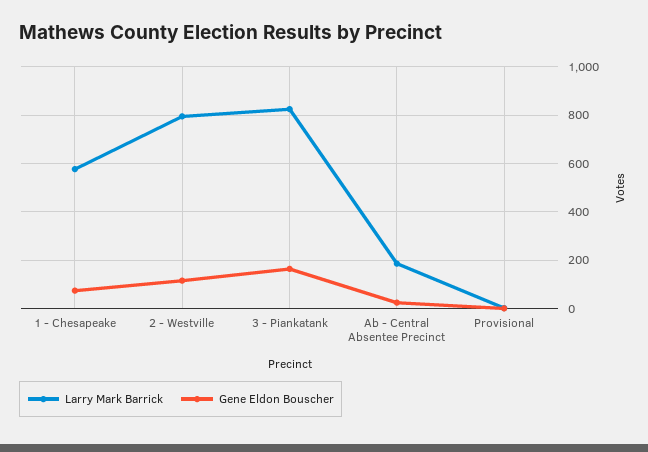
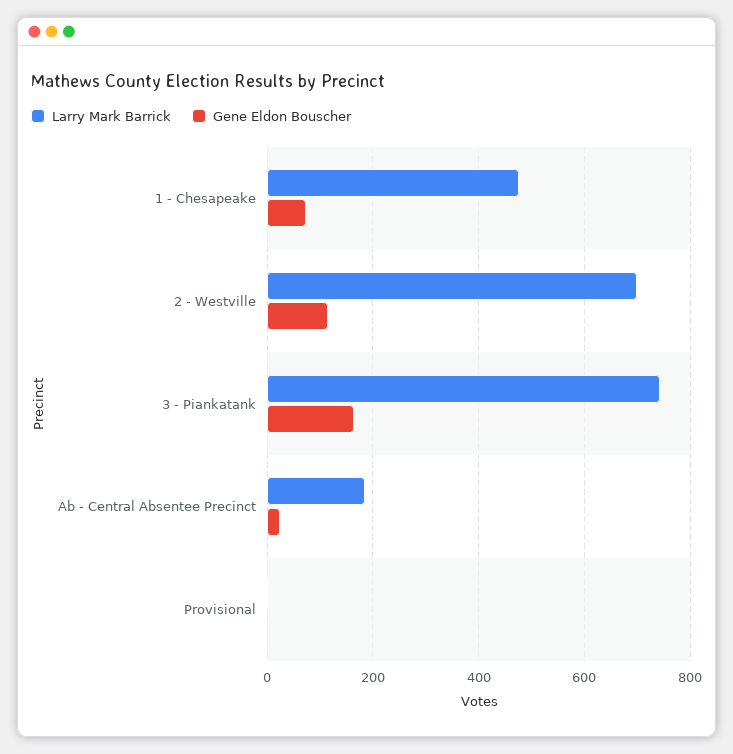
  {
    "Larry Mark Barrick": {
-     "1 - Chesapeake": 575,
+     "1 - Chesapeake": 480,
-     "2 - Westville": 800,
+     "2 - Westville": 700,
-     "3 - Piankatank": 825,
+     "3 - Piankatank": 740,
      "Ab - Central Absentee Precinct": 180,
      "Provisional": 0
    },
    "Gene Eldon Bouscher": {
      "1 - Chesapeake": 80,
      "2 - Westville": 120,
      "3 - Piankatank": 160,
      "Ab - Central Absentee Precinct": 20,
      "Provisional": 0
    }
  }

